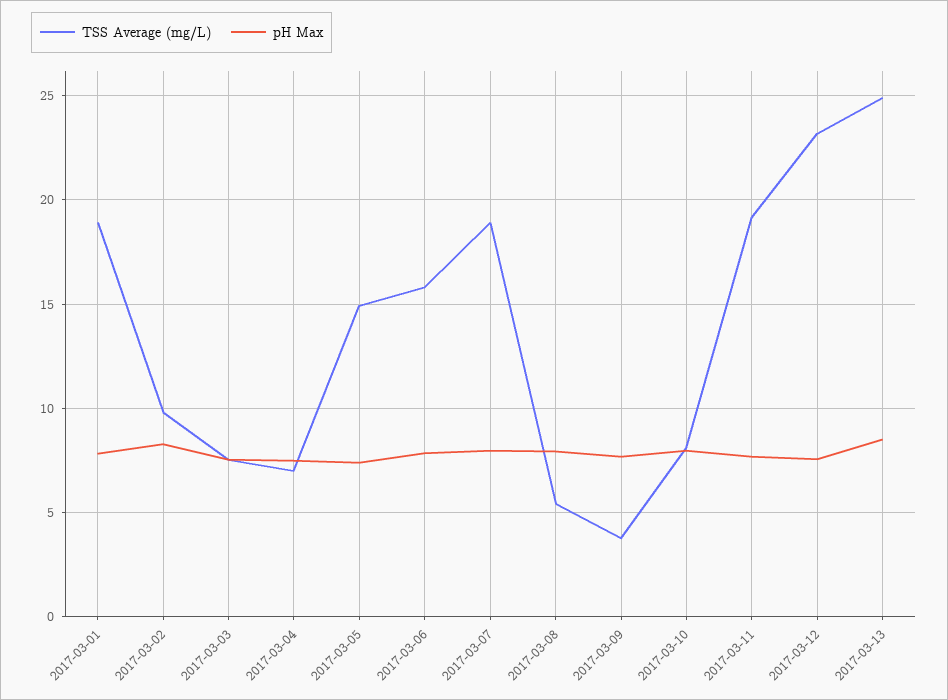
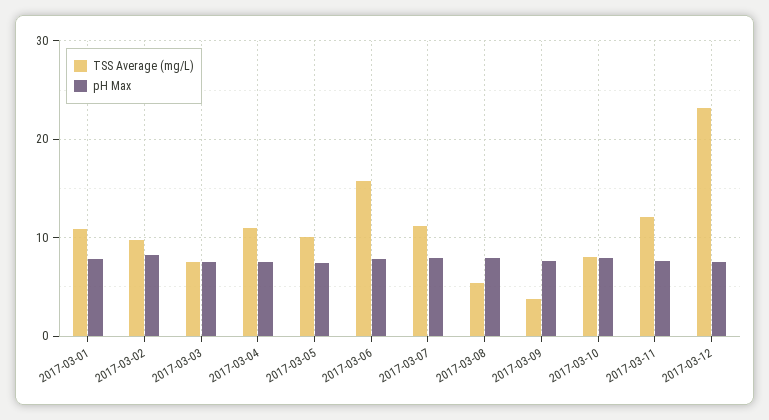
  {
    "TSS Average (mg/L)": {
-     "2017-03-01": 19,
+     "2017-03-01": 11,
      "2017-03-02": 10,
      "2017-03-03": 7.5,
-     "2017-03-04": 7,
+     "2017-03-04": 11,
-     "2017-03-05": 15,
+     "2017-03-05": 10,
      "2017-03-06": 16,
-     "2017-03-07": 19,
+     "2017-03-07": 11,
      "2017-03-08": 5.5,
      "2017-03-09": 4,
      "2017-03-10": 8,
-     "2017-03-11": 19,
+     "2017-03-11": 12,
-     "2017-03-12": 23,
+     "2017-03-12": 23
-     "2017-03-13": 25
    },
    "pH Max": {
      "2017-03-01": 8,
      "2017-03-02": 8.5,
      "2017-03-03": 7.5,
      "2017-03-04": 7.5,
      "2017-03-05": 7.5,
      "2017-03-06": 8,
      "2017-03-07": 8,
      "2017-03-08": 8,
      "2017-03-09": 7.5,
      "2017-03-10": 8,
      "2017-03-11": 7.5,
-     "2017-03-12": 7.5,
+     "2017-03-12": 7.5
-     "2017-03-13": 8.5
    }
  }

